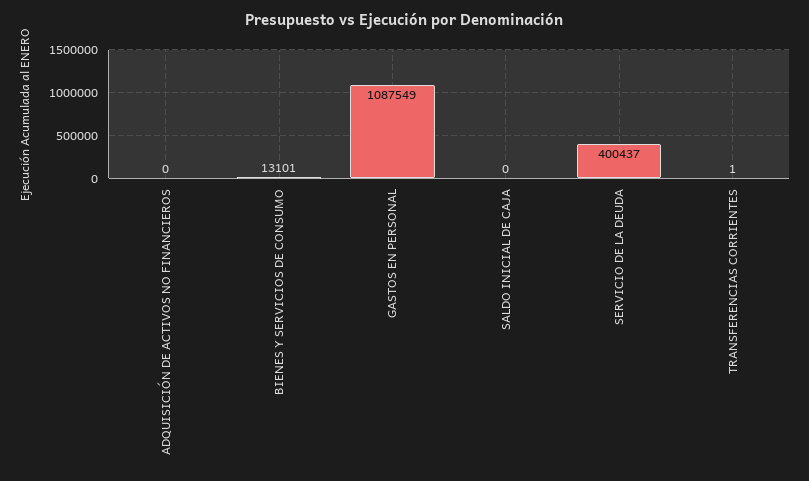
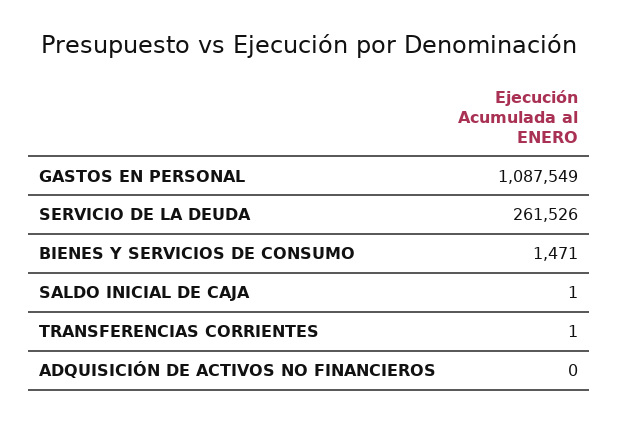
  {
    "ADQUISICIÓN DE ACTIVOS NO FINANCIEROS": 0,
-   "BIENES Y SERVICIOS DE CONSUMO": 13101,
+   "BIENES Y SERVICIOS DE CONSUMO": 1471,
    "GASTOS EN PERSONAL": 1087549,
-   "SALDO INICIAL DE CAJA": 0,
+   "SALDO INICIAL DE CAJA": 1,
-   "SERVICIO DE LA DEUDA": 400437,
+   "SERVICIO DE LA DEUDA": 261526,
    "TRANSFERENCIAS CORRIENTES": 1
  }

